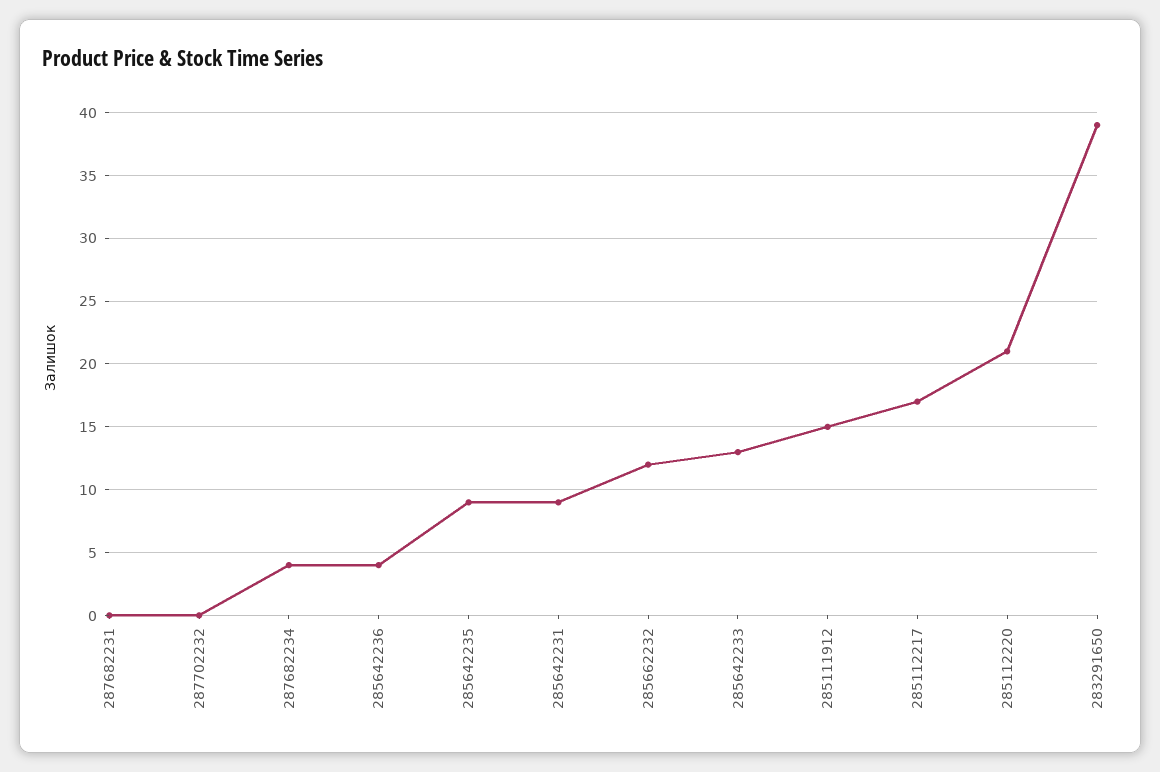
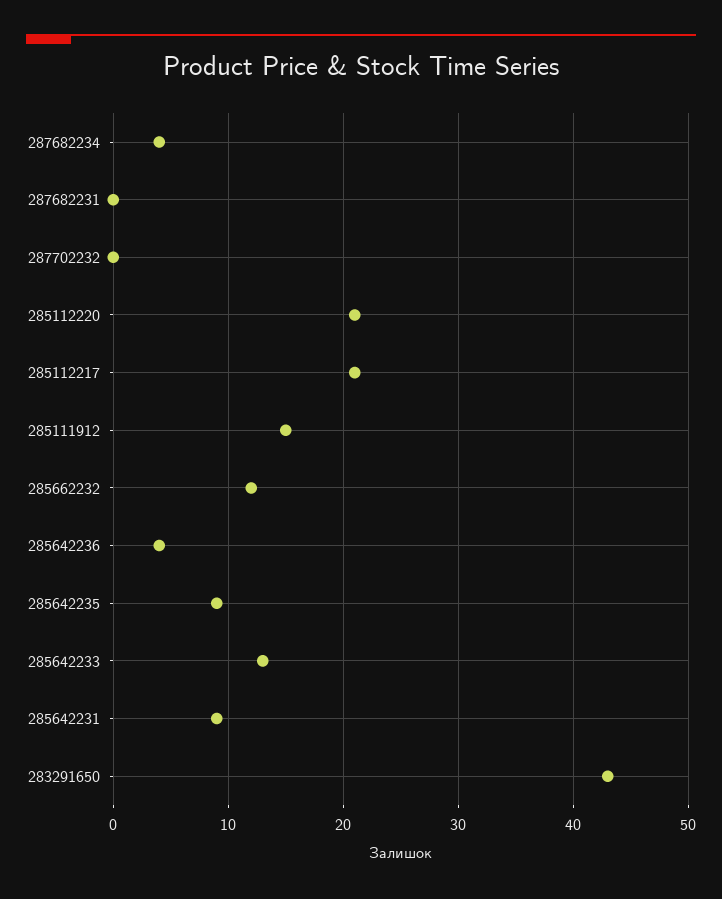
  {
    "287682231": 0,
    "287702232": 0,
    "287682234": 4,
    "285642236": 4,
    "285642235": 9,
    "285642231": 9,
    "285662232": 12,
    "285642233": 13,
    "285111912": 15,
-   "285112217": 17,
+   "285112217": 21,
    "285112220": 21,
-   "283291650": 39
+   "283291650": 43
  }

